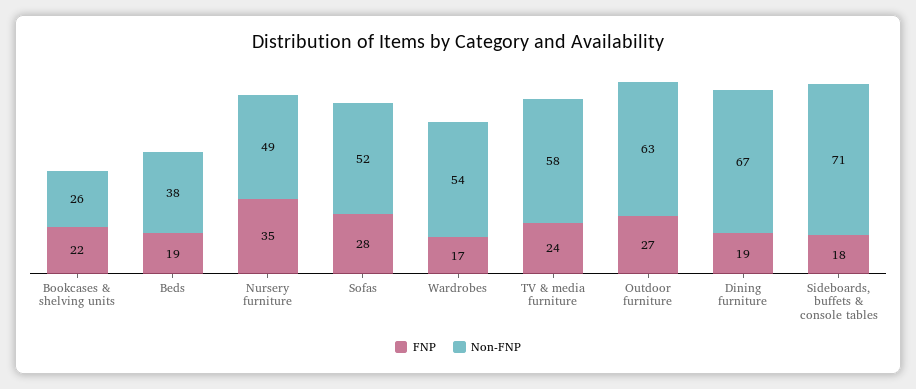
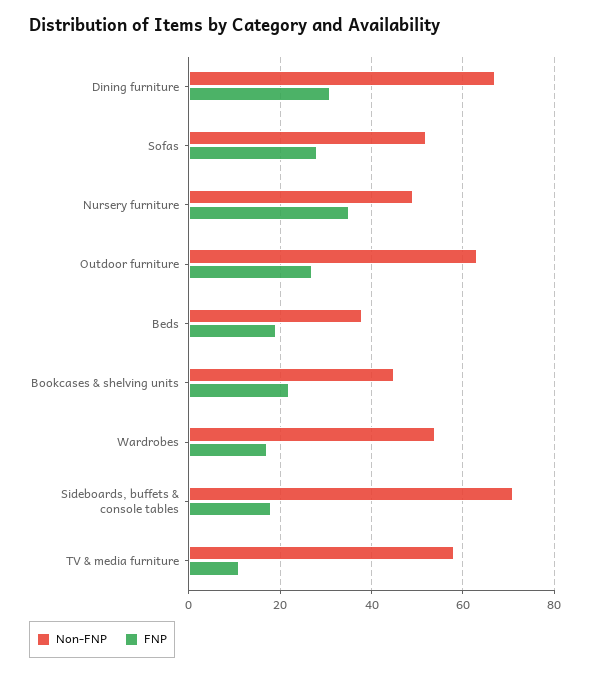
  {
    "FNP": {
      "Bookcases & shelving units": 22,
      "Beds": 19,
      "Nursery furniture": 35,
      "Sofas": 28,
      "Wardrobes": 17,
-     "TV & media furniture": 24,
+     "TV & media furniture": 10,
      "Outdoor furniture": 27,
-     "Dining furniture": 19,
+     "Dining furniture": 30,
      "Sideboards, buffets & console tables": 18
    },
    "Non-FNP": {
-     "Bookcases & shelving units": 26,
+     "Bookcases & shelving units": 45,
      "Beds": 38,
      "Nursery furniture": 49,
      "Sofas": 52,
      "Wardrobes": 54,
      "TV & media furniture": 58,
      "Outdoor furniture": 63,
      "Dining furniture": 67,
      "Sideboards, buffets & console tables": 71
    }
  }

